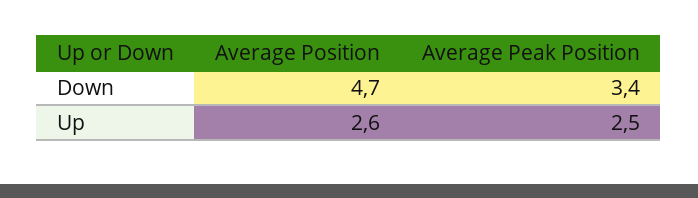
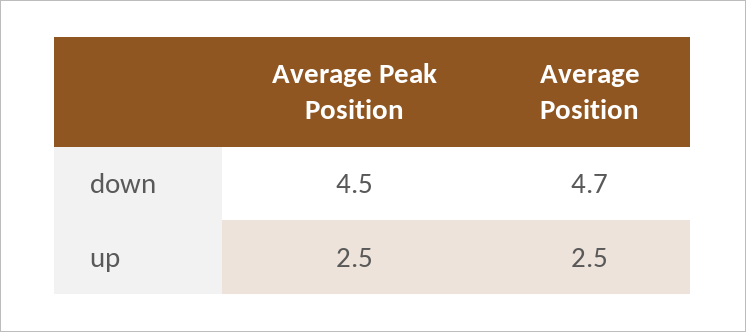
  {
    "Average Position": {
      "Down": 4.7,
-     "Up": 2.6
+     "Up": 2.5
    },
    "Average Peak Position": {
-     "Down": 3.4,
+     "Down": 4.5,
      "Up": 2.5
    }
  }

